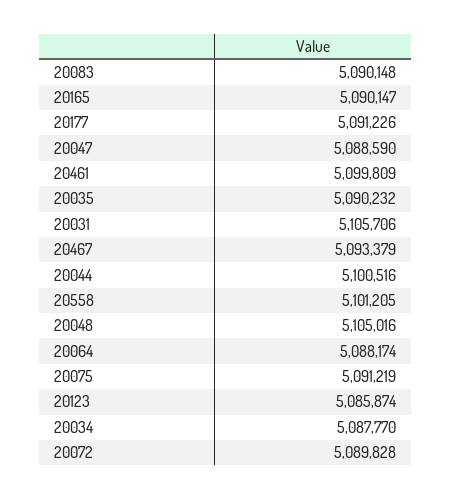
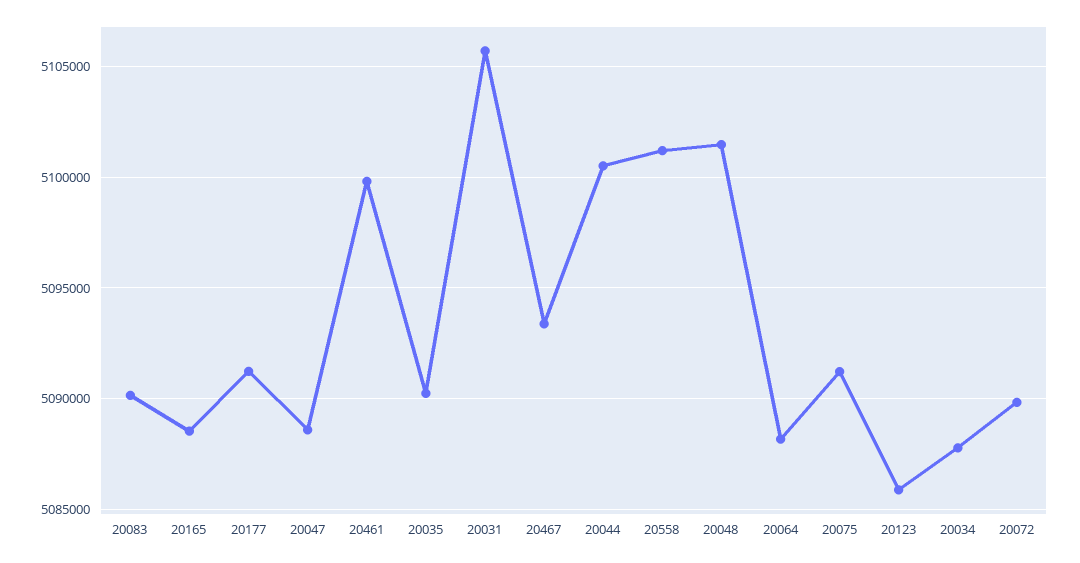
  {
    "20083": 5090148,
-   "20165": 5090147,
+   "20165": 5088500,
    "20177": 5091226,
    "20047": 5088590,
    "20461": 5099809,
    "20035": 5090232,
    "20031": 5105706,
    "20467": 5093379,
    "20044": 5100516,
    "20558": 5101205,
-   "20048": 5105016,
+   "20048": 5101500,
    "20064": 5088174,
    "20075": 5091219,
    "20123": 5085874,
    "20034": 5087770,
    "20072": 5089828
  }

